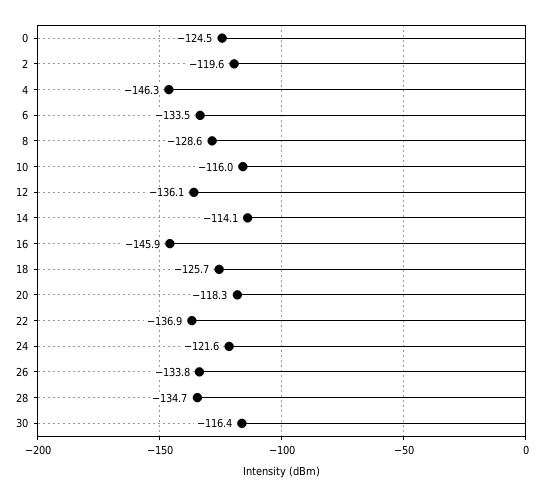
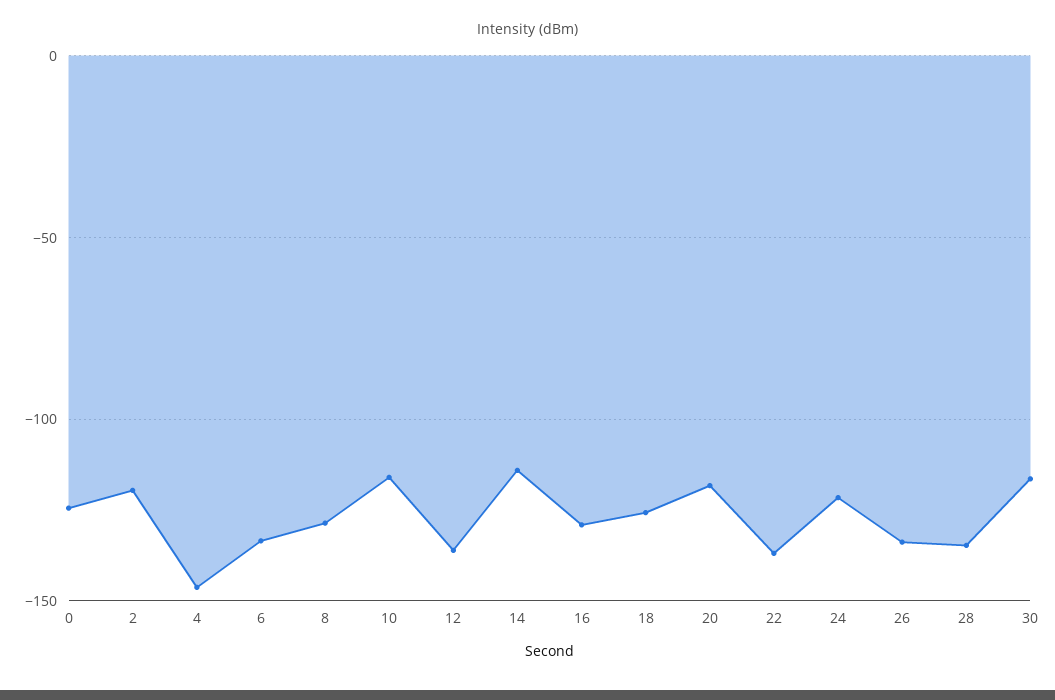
  {
    "0": -124.5,
    "2": -119.6,
    "4": -146.3,
    "6": -133.5,
    "8": -128.6,
    "10": -116,
    "12": -136.1,
    "14": -114.1,
-   "16": -145.9,
+   "16": -130,
    "18": -125.7,
    "20": -118.3,
    "22": -136.9,
    "24": -121.6,
    "26": -133.8,
    "28": -134.7,
    "30": -116.4
  }

